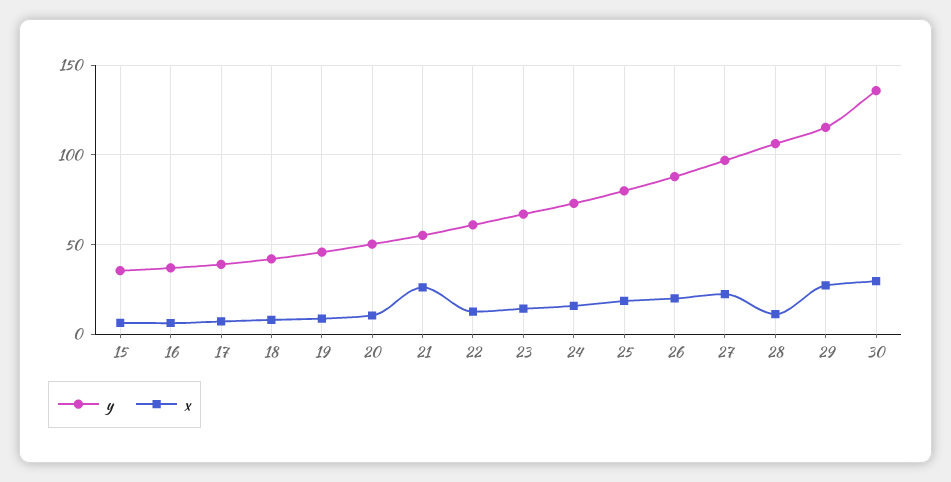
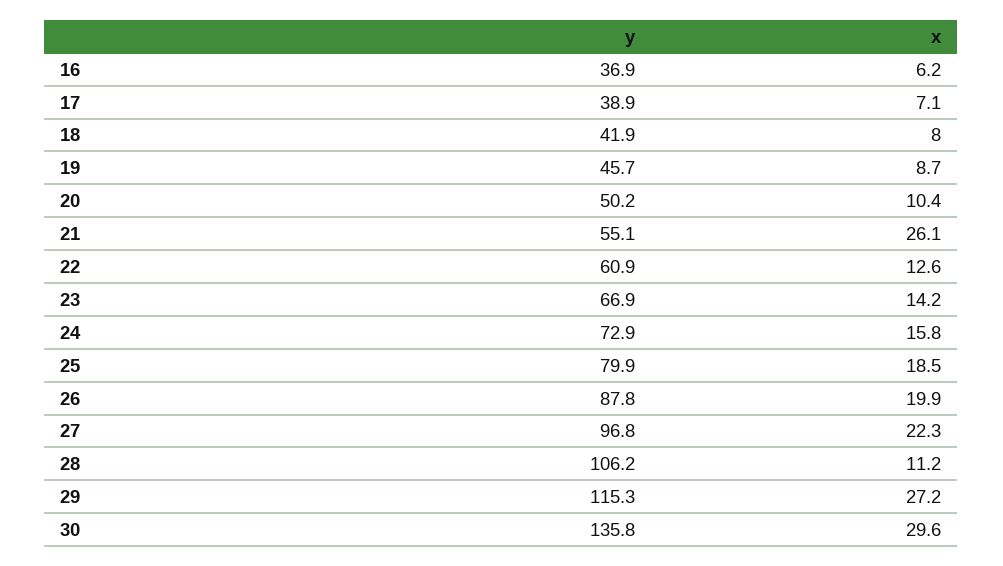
  {
    "y": {
-     "15": 35,
      "16": 36.9,
      "17": 38.9,
      "18": 41.9,
      "19": 45.7,
      "20": 50.2,
      "21": 55.1,
      "22": 60.9,
      "23": 66.9,
      "24": 72.9,
      "25": 79.9,
      "26": 87.8,
      "27": 96.8,
      "28": 106.2,
      "29": 115.3,
      "30": 135.8
    },
    "x": {
-     "15": 5,
      "16": 6.2,
      "17": 7.1,
      "18": 8,
      "19": 8.7,
      "20": 10.4,
      "21": 26.1,
      "22": 12.6,
      "23": 14.2,
      "24": 15.8,
      "25": 18.5,
      "26": 19.9,
      "27": 22.3,
      "28": 11.2,
      "29": 27.2,
      "30": 29.6
    }
  }

